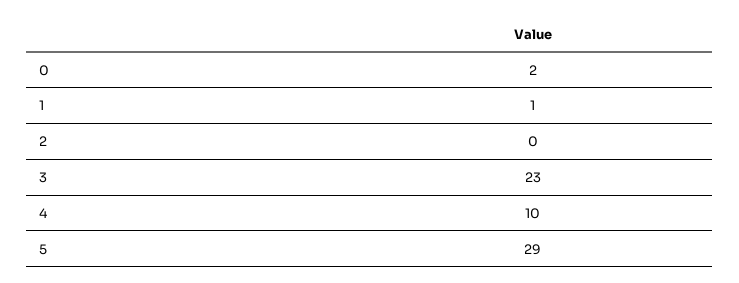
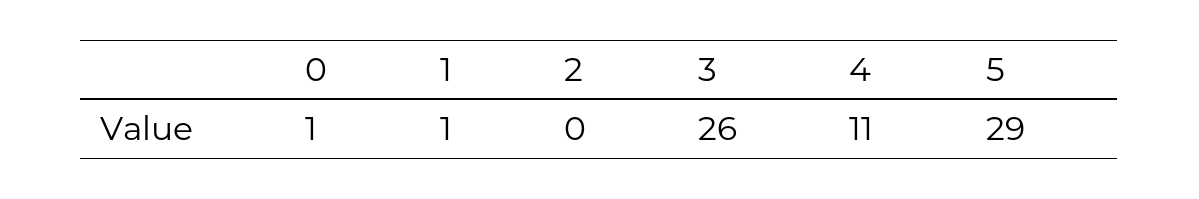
  {
-   "0": 2,
+   "0": 1,
    "1": 1,
    "2": 0,
-   "3": 23,
+   "3": 26,
-   "4": 10,
+   "4": 11,
    "5": 29
  }

